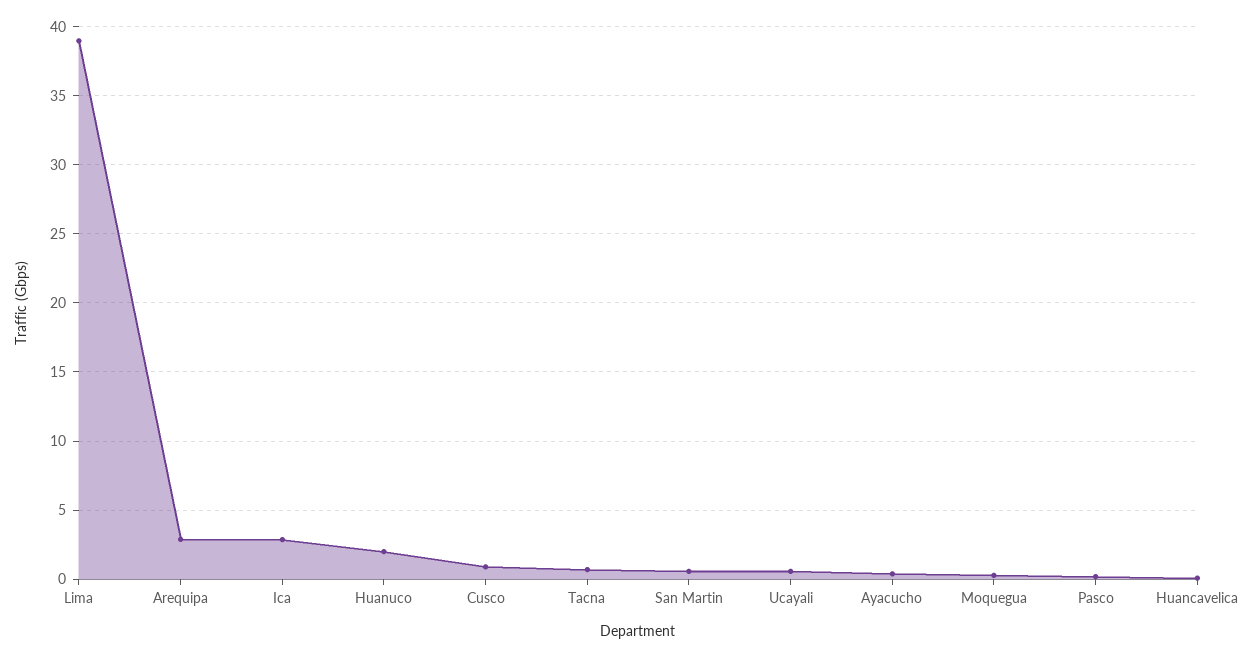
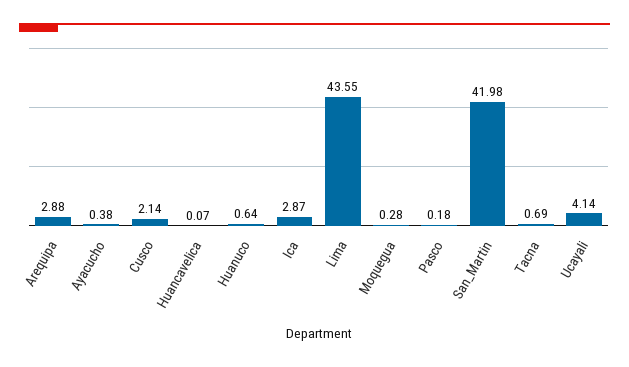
  {
-   "Lima": 39,
+   "Lima": 43.55,
    "Arequipa": 2.88,
    "Ica": 2.87,
-   "Huanuco": 2,
+   "Huanuco": 0.64,
-   "Cusco": 1,
+   "Cusco": 2.14,
    "Tacna": 0.69,
-   "San Martin": 0.5,
+   "San Martin": 41.98,
-   "Ucayali": 0.5,
+   "Ucayali": 4.14,
    "Ayacucho": 0.38,
    "Moquegua": 0.28,
    "Pasco": 0.18,
    "Huancavelica": 0.07
  }

